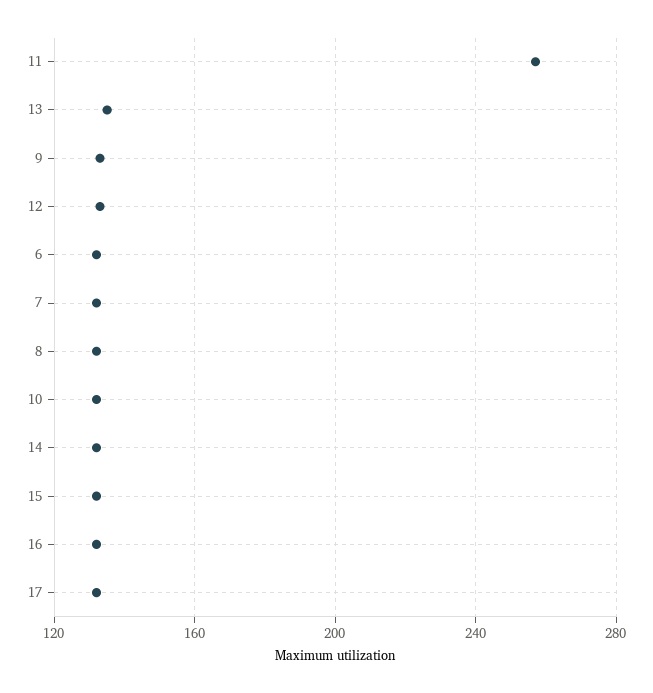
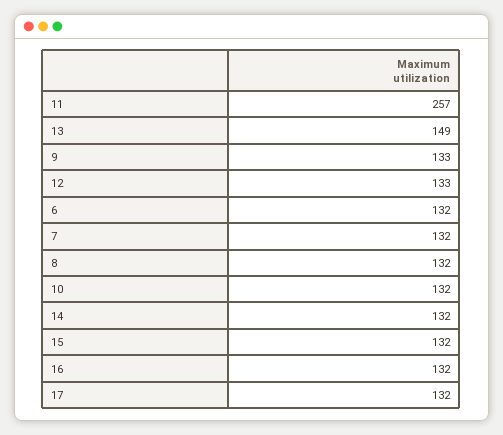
  {
    "11": 257,
-   "13": 135,
+   "13": 149,
    "9": 133,
    "12": 133,
    "6": 132,
    "7": 132,
    "8": 132,
    "10": 132,
    "14": 132,
    "15": 132,
    "16": 132,
    "17": 132
  }

